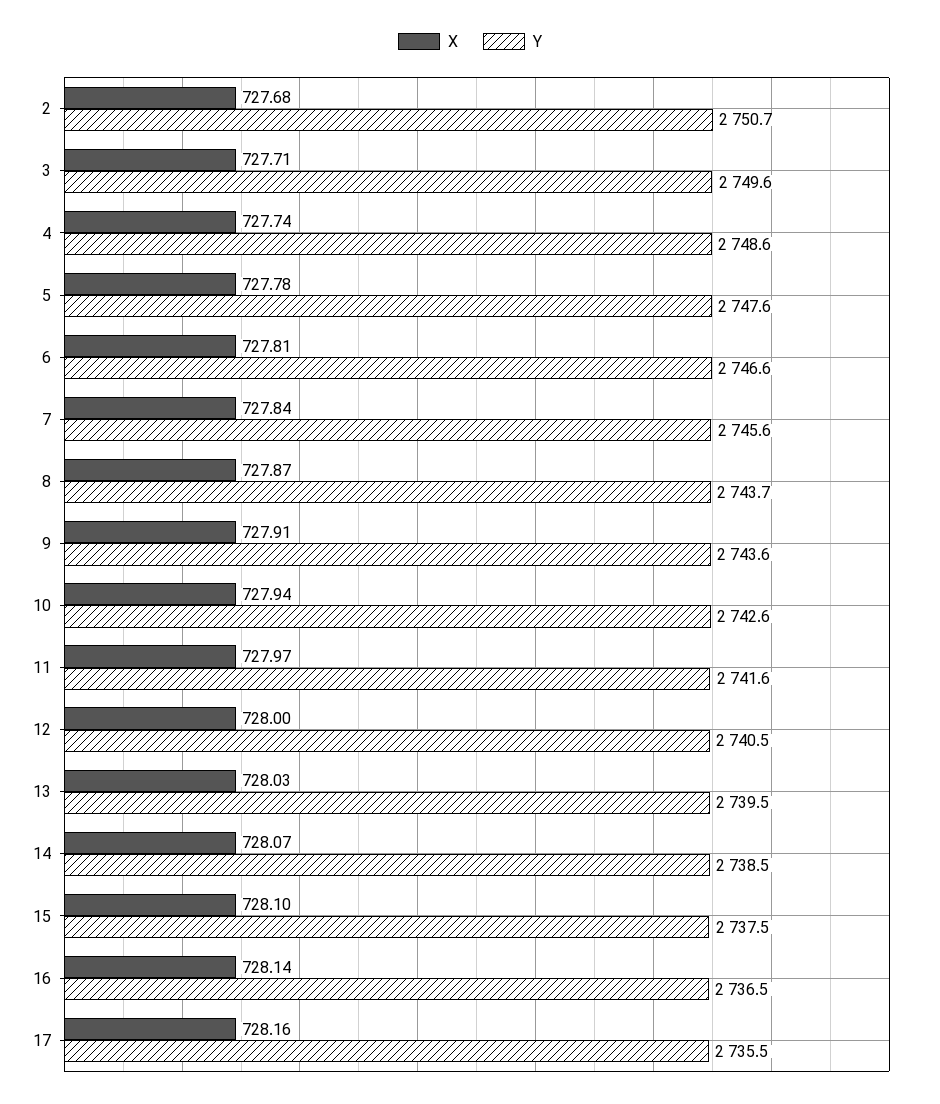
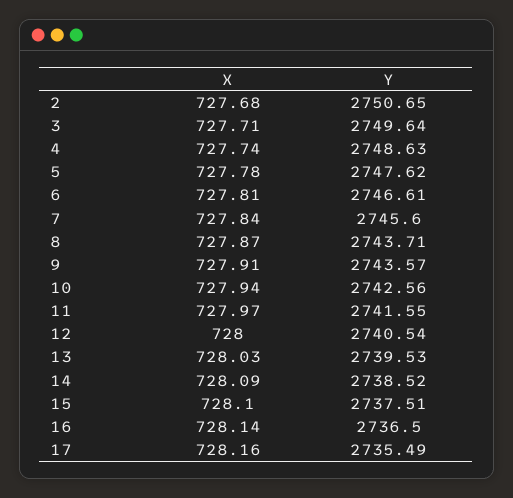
  {
    "X": {
      "2": 727.68,
      "3": 727.71,
      "4": 727.74,
      "5": 727.78,
      "6": 727.81,
      "7": 727.84,
      "8": 727.87,
      "9": 727.91,
      "10": 727.94,
      "11": 727.97,
      "12": 728,
      "13": 728.03,
-     "14": 728.07,
+     "14": 728.09,
      "15": 728.1,
      "16": 728.14,
      "17": 728.16
    },
    "Y": {
      "2": 2750.65,
      "3": 2749.64,
      "4": 2748.63,
      "5": 2747.62,
      "6": 2746.61,
      "7": 2745.6,
      "8": 2743.71,
      "9": 2743.57,
      "10": 2742.56,
      "11": 2741.55,
      "12": 2740.54,
      "13": 2739.53,
      "14": 2738.52,
      "15": 2737.51,
      "16": 2736.5,
      "17": 2735.49
    }
  }

